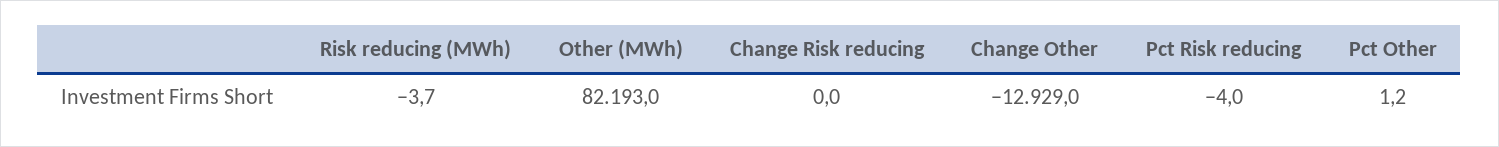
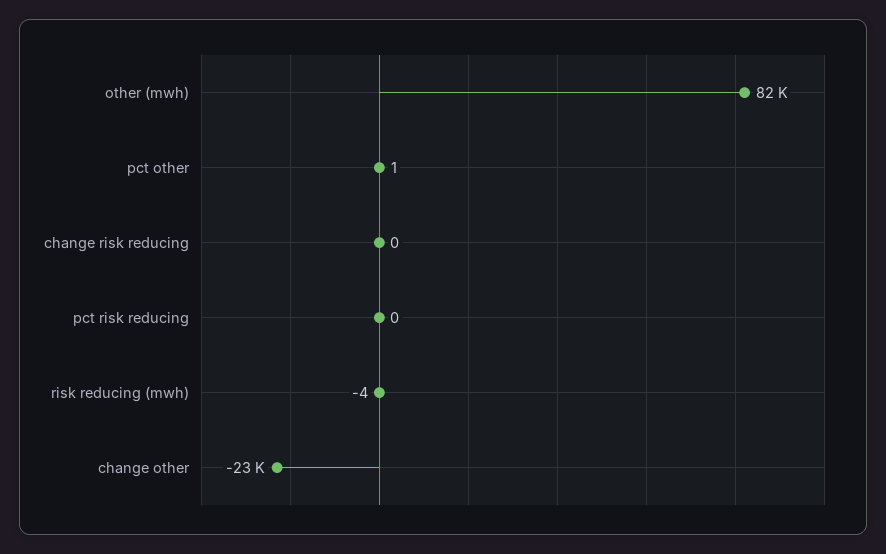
  {
    "Risk reducing (MWh)": -3.7,
    "Other (MWh)": 82193,
    "Change Risk reducing": 0,
-   "Change Other": -12929,
+   "Change Other": -23000,
-   "Pct Risk reducing": -4,
+   "Pct Risk reducing": 0,
    "Pct Other": 1.2
  }

